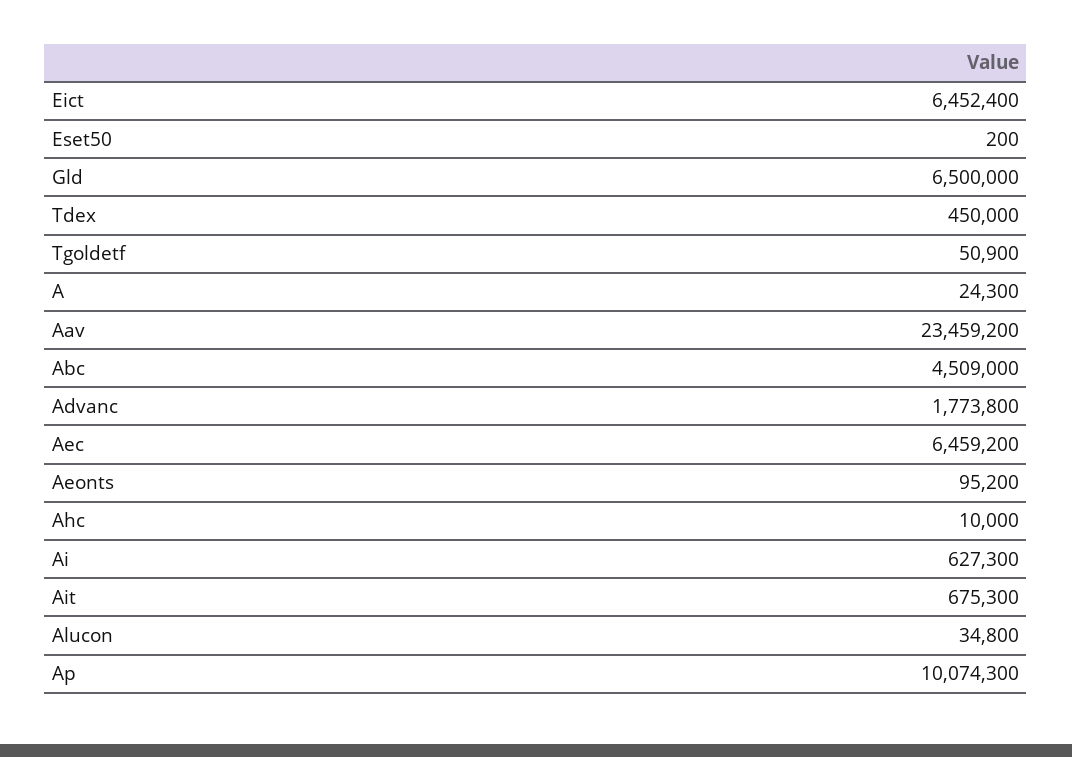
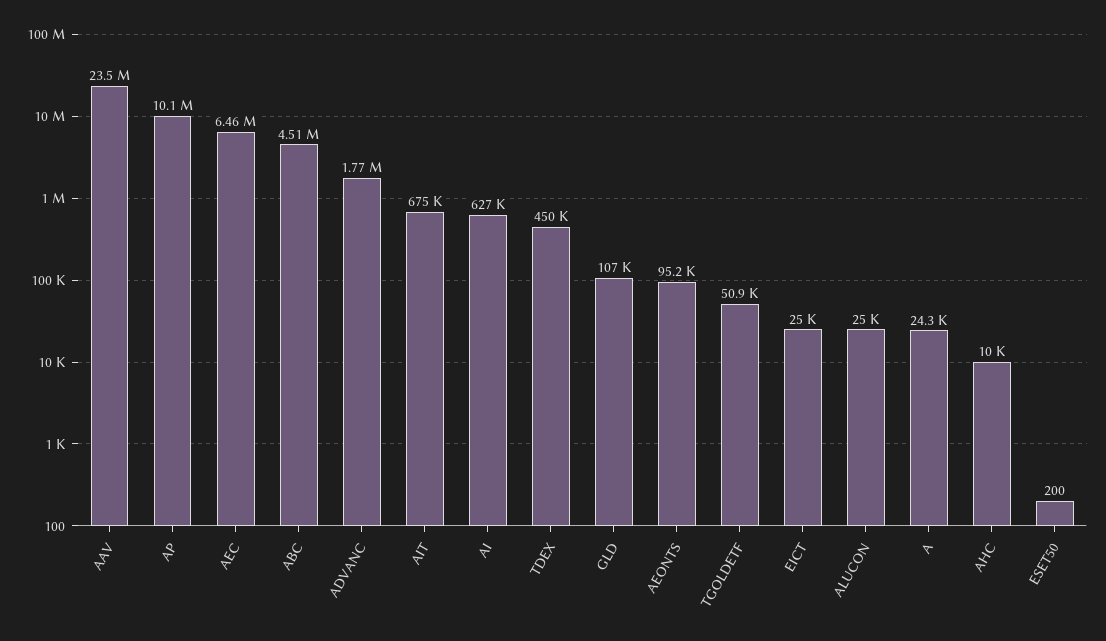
  {
-   "Eict": 6452400,
+   "Eict": 25000,
    "Eset50": 200,
-   "Gld": 6500000,
+   "Gld": 107000,
    "Tdex": 450000,
    "Tgoldetf": 50900,
    "A": 24300,
    "Aav": 23459200,
    "Abc": 4509000,
    "Advanc": 1773800,
    "Aec": 6459200,
    "Aeonts": 95200,
    "Ahc": 10000,
    "Ai": 627300,
    "Ait": 675300,
-   "Alucon": 34800,
+   "Alucon": 25000,
    "Ap": 10074300
  }

